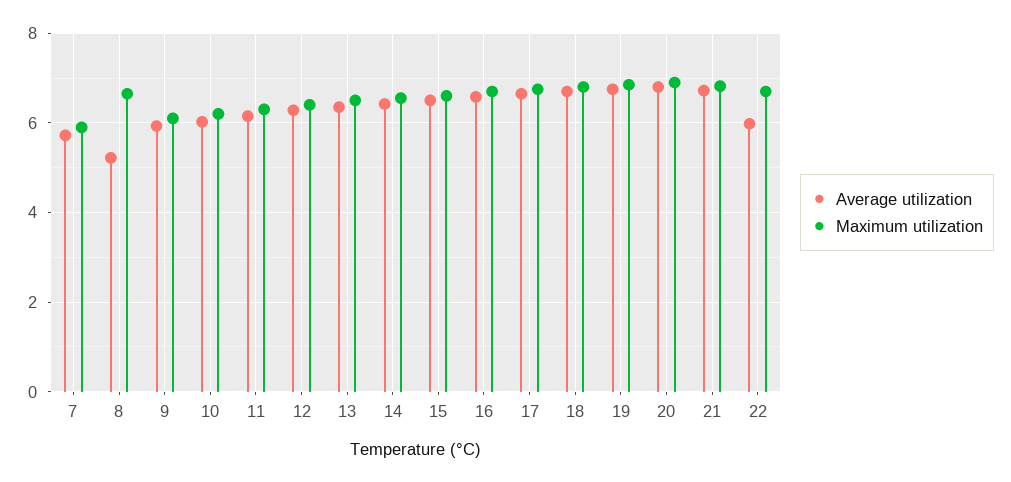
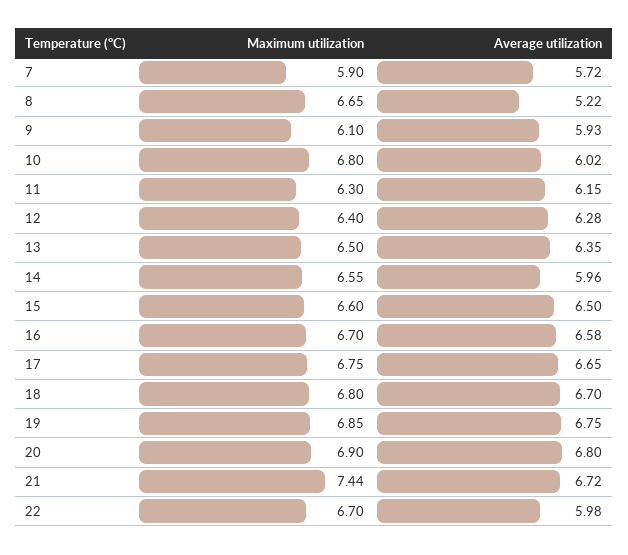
  {
    "Average utilization": {
      "7": 5.72,
      "8": 5.22,
      "9": 5.93,
      "10": 6.02,
      "11": 6.15,
      "12": 6.28,
      "13": 6.35,
-     "14": 6.4,
+     "14": 5.96,
      "15": 6.5,
      "16": 6.58,
      "17": 6.65,
      "18": 6.7,
      "19": 6.75,
      "20": 6.8,
      "21": 6.72,
      "22": 5.98
    },
    "Maximum utilization": {
      "7": 5.9,
      "8": 6.65,
      "9": 6.1,
-     "10": 6.2,
+     "10": 6.8,
      "11": 6.3,
      "12": 6.4,
      "13": 6.5,
      "14": 6.55,
      "15": 6.6,
      "16": 6.7,
      "17": 6.75,
      "18": 6.8,
      "19": 6.85,
      "20": 6.9,
-     "21": 6.8,
+     "21": 7.44,
      "22": 6.7
    }
  }

